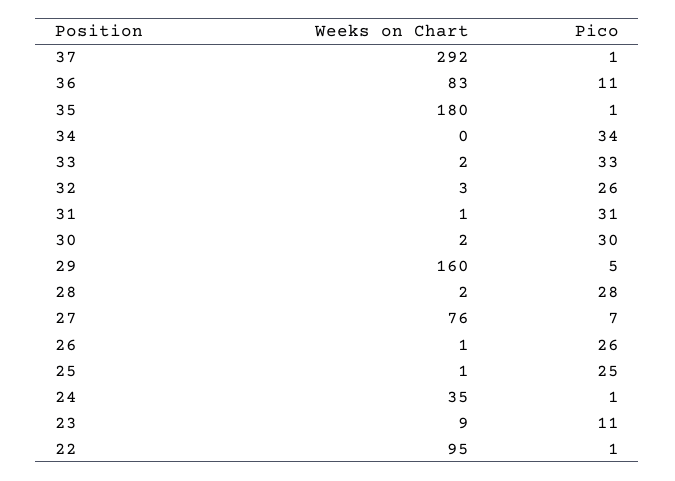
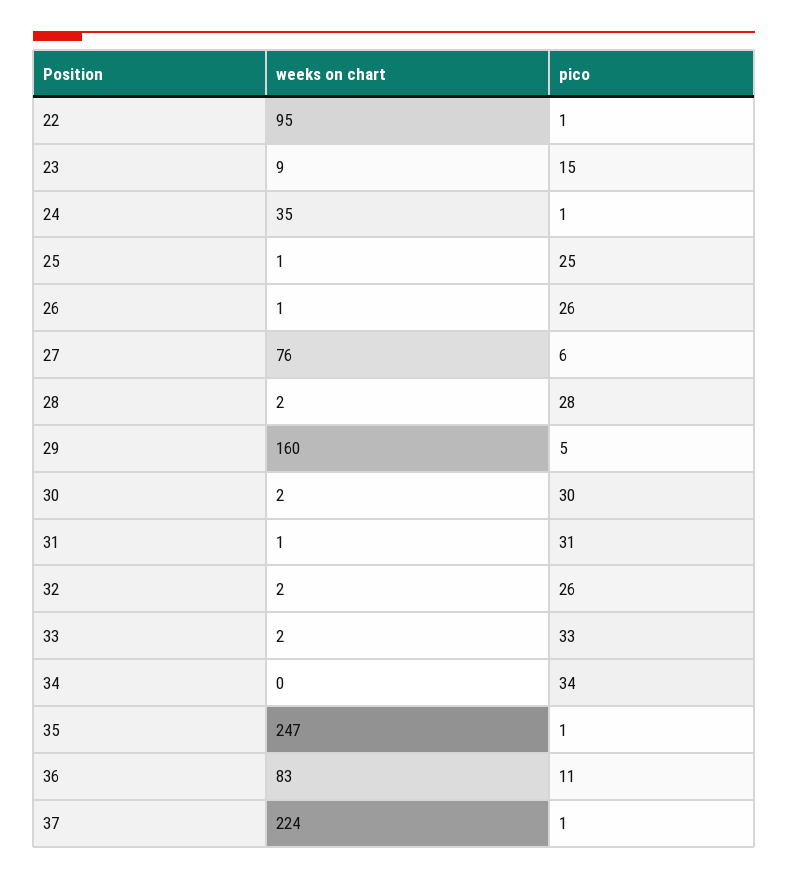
  {
    "Weeks on Chart": {
-     "37": 292,
+     "37": 224,
      "36": 83,
-     "35": 180,
+     "35": 247,
      "34": 0,
      "33": 2,
-     "32": 3,
+     "32": 2,
      "31": 1,
      "30": 2,
      "29": 160,
      "28": 2,
      "27": 76,
      "26": 1,
      "25": 1,
      "24": 35,
      "23": 9,
      "22": 95
    },
    "Pico": {
      "37": 1,
      "36": 11,
      "35": 1,
      "34": 34,
      "33": 33,
      "32": 26,
      "31": 31,
      "30": 30,
      "29": 5,
      "28": 28,
-     "27": 7,
+     "27": 6,
      "26": 26,
      "25": 25,
      "24": 1,
-     "23": 11,
+     "23": 15,
      "22": 1
    }
  }

